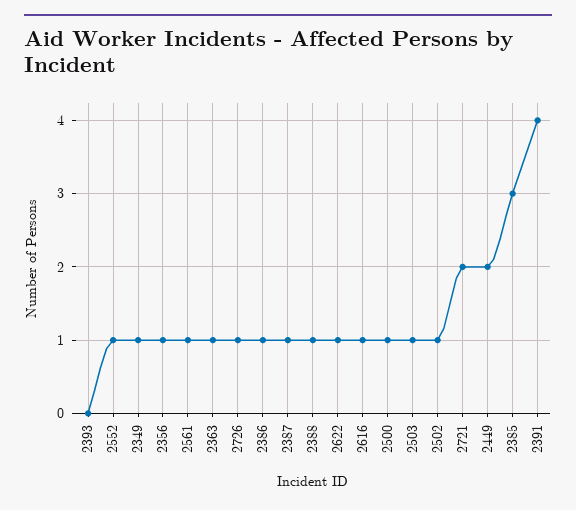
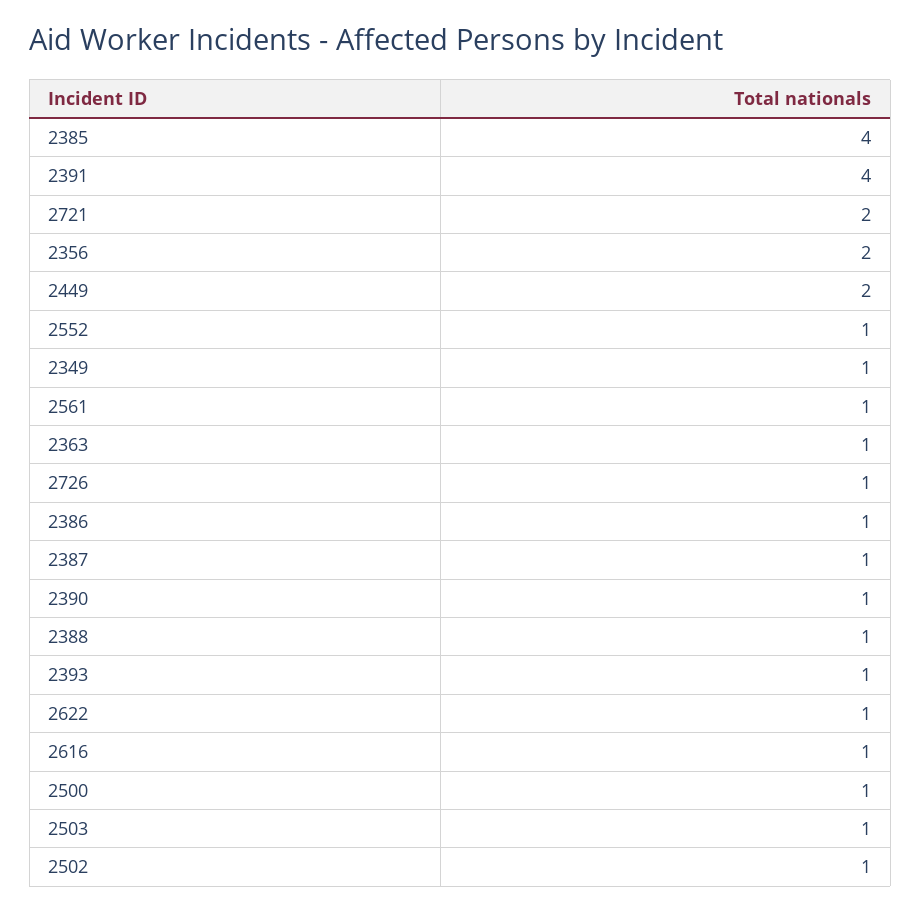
  {
-   "2393": 0,
+   "2393": 1,
    "2552": 1,
    "2349": 1,
-   "2356": 1,
+   "2356": 2,
    "2561": 1,
    "2363": 1,
    "2726": 1,
    "2386": 1,
    "2387": 1,
    "2388": 1,
    "2622": 1,
    "2616": 1,
    "2500": 1,
    "2503": 1,
    "2502": 1,
    "2721": 2,
    "2449": 2,
-   "2385": 3,
+   "2385": 4,
-   "2391": 4
+   "2391": 4,
+   "2390": 1
  }

